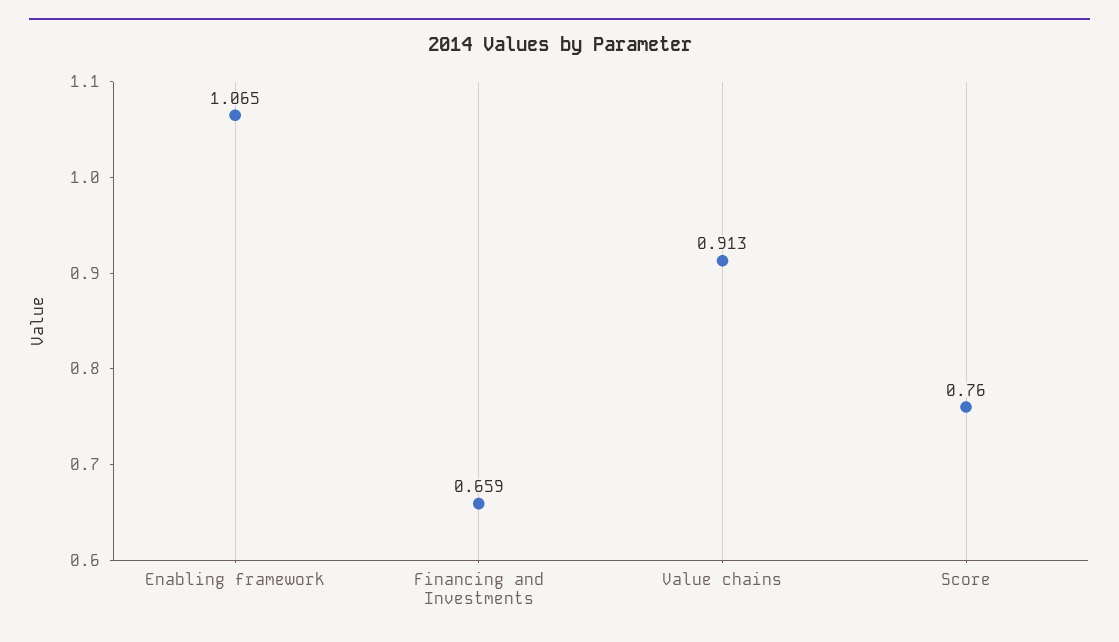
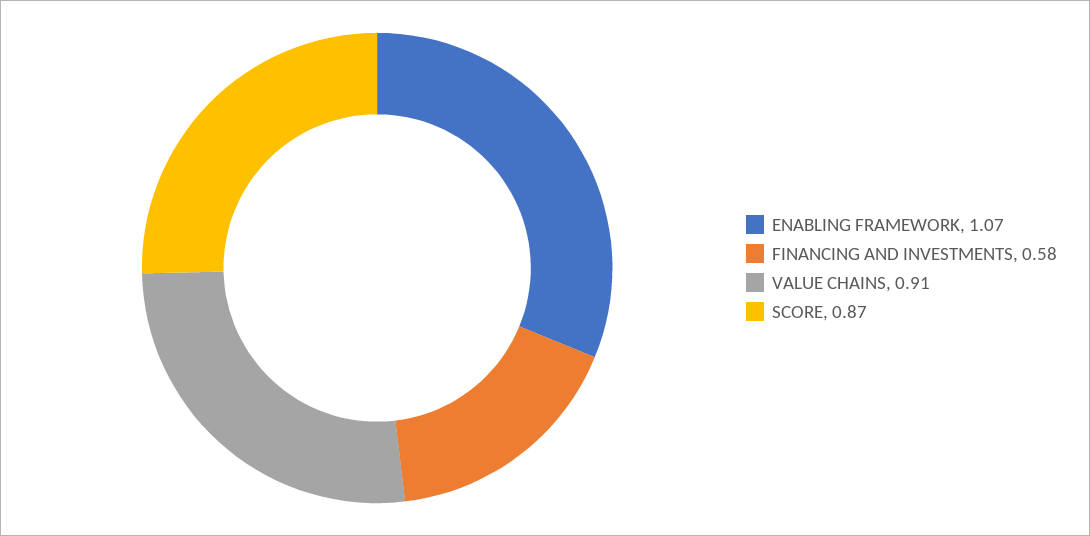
  {
    "Enabling framework": 1.065,
-   "Financing and Investments": 0.659,
+   "Financing and Investments": 0.58,
    "Value chains": 0.913,
-   "Score": 0.76
+   "Score": 0.87
  }

